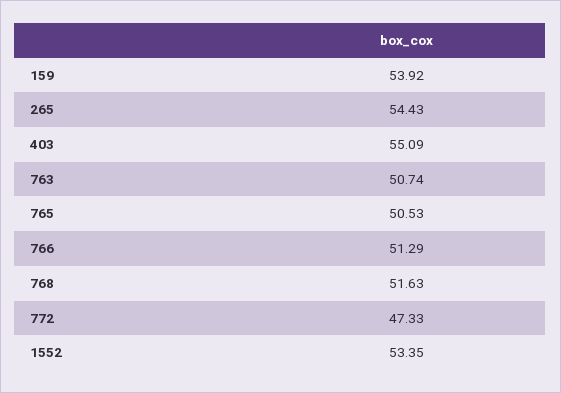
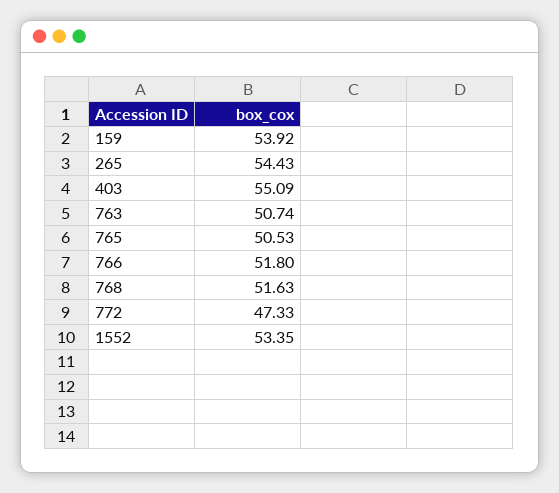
  {
    "159": 53.92,
    "265": 54.43,
    "403": 55.09,
    "763": 50.74,
    "765": 50.53,
-   "766": 51.29,
+   "766": 51.8,
    "768": 51.63,
    "772": 47.33,
    "1552": 53.35
  }

